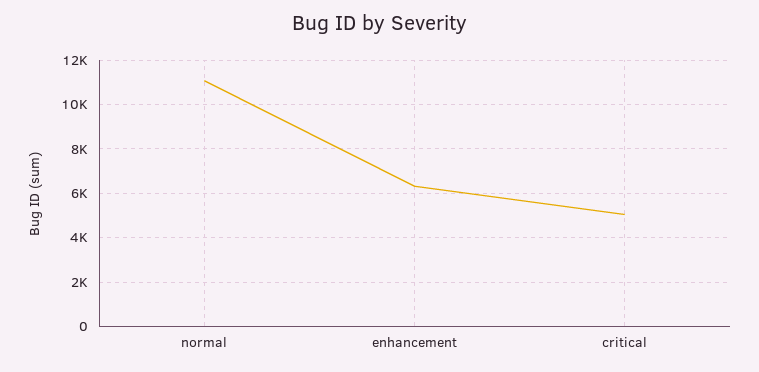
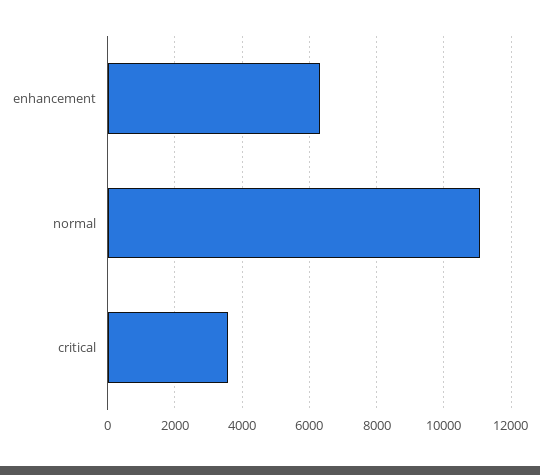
  {
    "normal": 11000,
    "enhancement": 6400,
-   "critical": 5000
+   "critical": 3600
  }

